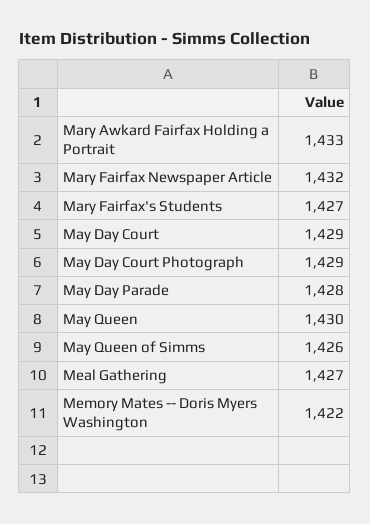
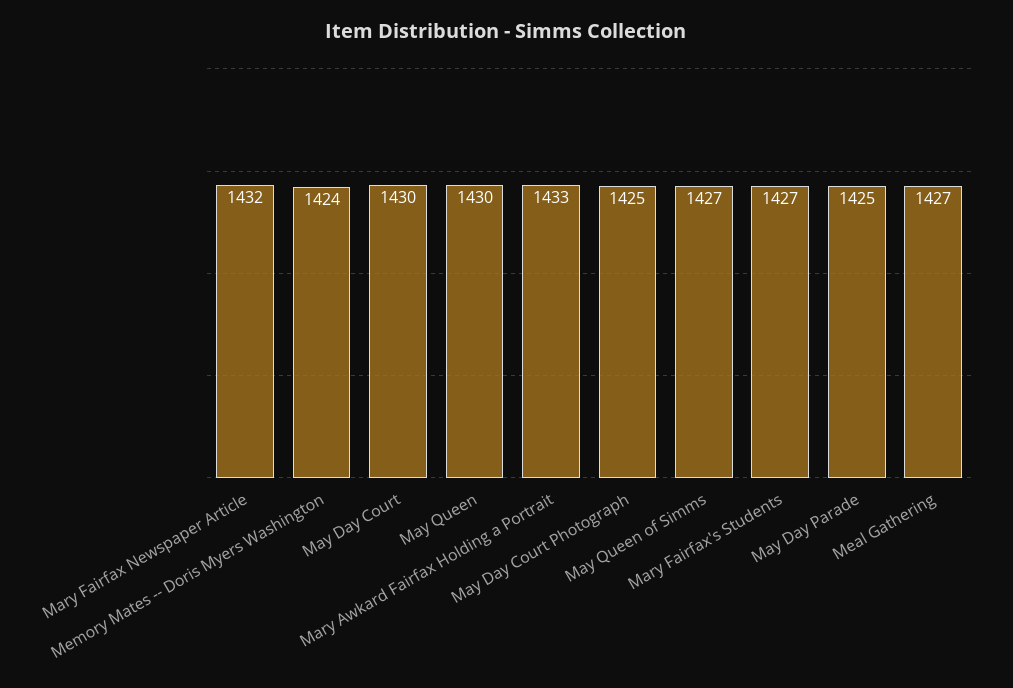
  {
    "Mary Awkard Fairfax Holding a Portrait": 1433,
    "Mary Fairfax Newspaper Article": 1432,
    "Mary Fairfax's Students": 1427,
-   "May Day Court": 1429,
+   "May Day Court": 1430,
-   "May Day Court Photograph": 1429,
+   "May Day Court Photograph": 1425,
-   "May Day Parade": 1428,
+   "May Day Parade": 1425,
    "May Queen": 1430,
-   "May Queen of Simms": 1426,
+   "May Queen of Simms": 1427,
    "Meal Gathering": 1427,
-   "Memory Mates -- Doris Myers Washington": 1422
+   "Memory Mates -- Doris Myers Washington": 1424
  }

